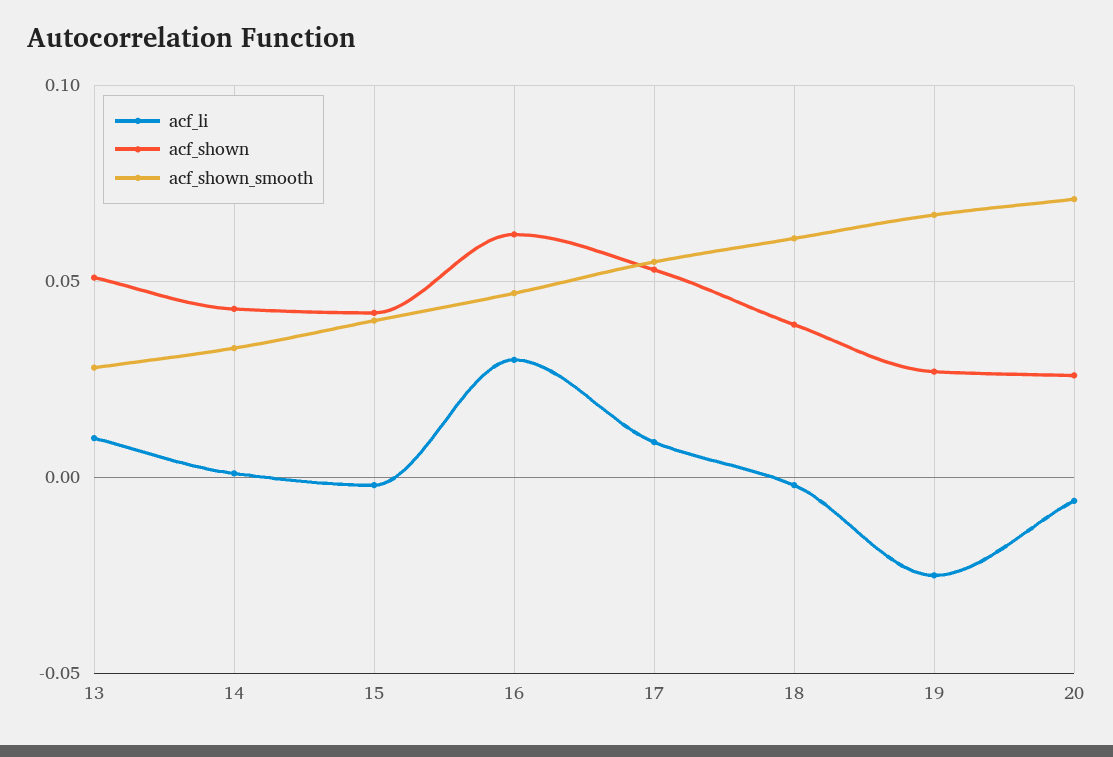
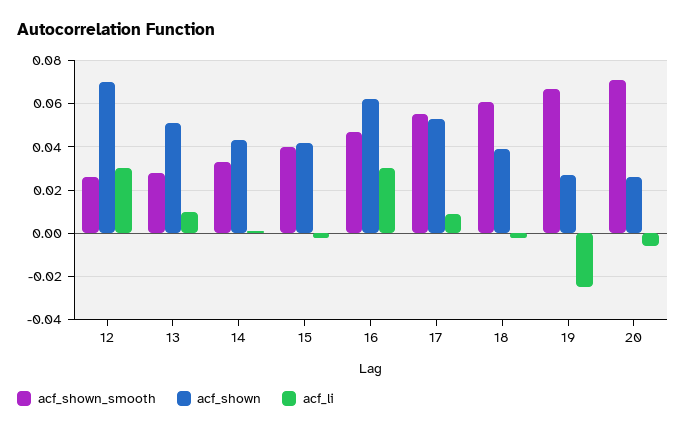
  {
    "acf_li": {
      "13": 0.01,
      "14": 0,
      "15": 0,
      "16": 0.03,
      "17": 0.01,
      "18": 0,
      "19": -0.025,
-     "20": -0.005
+     "20": -0.005,
+     "12": 0.03
    },
    "acf_shown": {
      "13": 0.05,
      "14": 0.045,
      "15": 0.04,
      "16": 0.06,
      "17": 0.055,
      "18": 0.04,
      "19": 0.025,
-     "20": 0.025
+     "20": 0.025,
+     "12": 0.07
    },
    "acf_shown_smooth": {
      "13": 0.03,
      "14": 0.035,
      "15": 0.04,
      "16": 0.045,
      "17": 0.055,
      "18": 0.06,
      "19": 0.065,
-     "20": 0.07
+     "20": 0.07,
+     "12": 0.025
    }
  }

